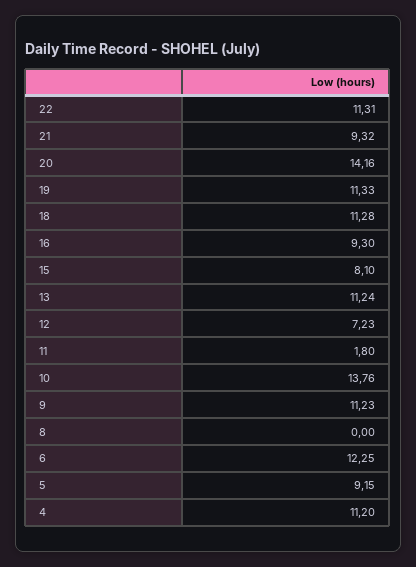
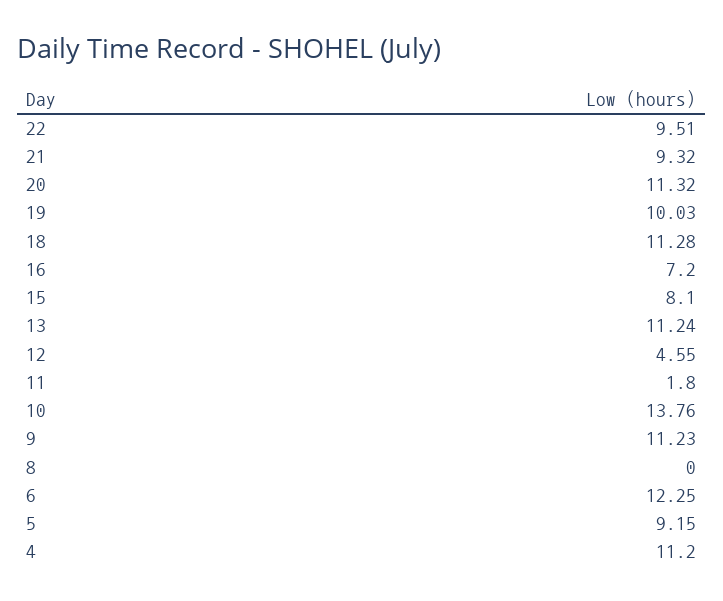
  {
-   "22": 11.31,
+   "22": 9.51,
    "21": 9.32,
-   "20": 14.16,
+   "20": 11.32,
-   "19": 11.33,
+   "19": 10.03,
    "18": 11.28,
-   "16": 9.3,
+   "16": 7.2,
    "15": 8.1,
    "13": 11.24,
-   "12": 7.23,
+   "12": 4.55,
    "11": 1.8,
    "10": 13.76,
    "9": 11.23,
    "8": 0,
    "6": 12.25,
    "5": 9.15,
    "4": 11.2
  }

